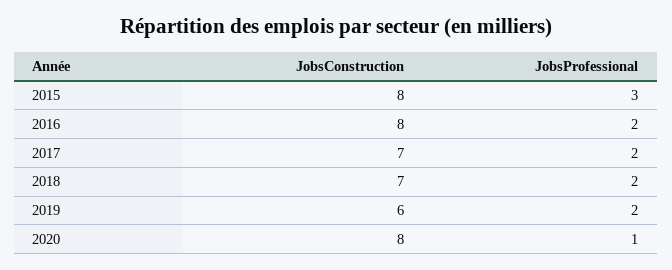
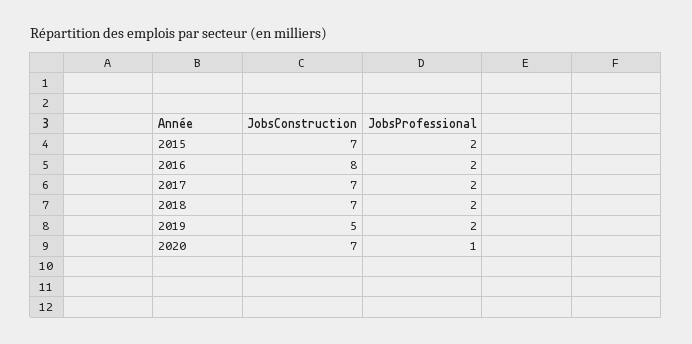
  {
    "JobsConstruction": {
-     "2015": 8,
+     "2015": 7,
      "2016": 8,
      "2017": 7,
      "2018": 7,
-     "2019": 6,
+     "2019": 5,
-     "2020": 8
+     "2020": 7
    },
    "JobsProfessional": {
-     "2015": 3,
+     "2015": 2,
      "2016": 2,
      "2017": 2,
      "2018": 2,
      "2019": 2,
      "2020": 1
    }
  }

